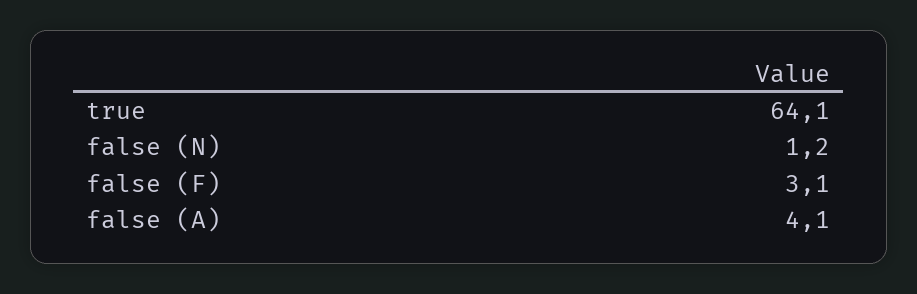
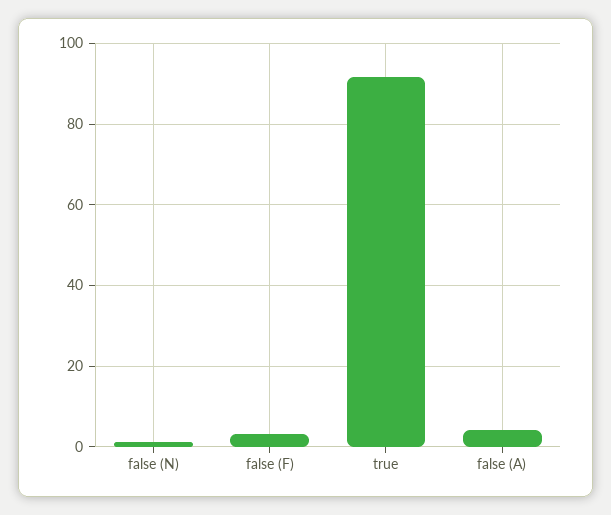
  {
-   "true": 64.1,
+   "true": 92,
    "false (N)": 1.2,
    "false (F)": 3.1,
    "false (A)": 4.1
  }

